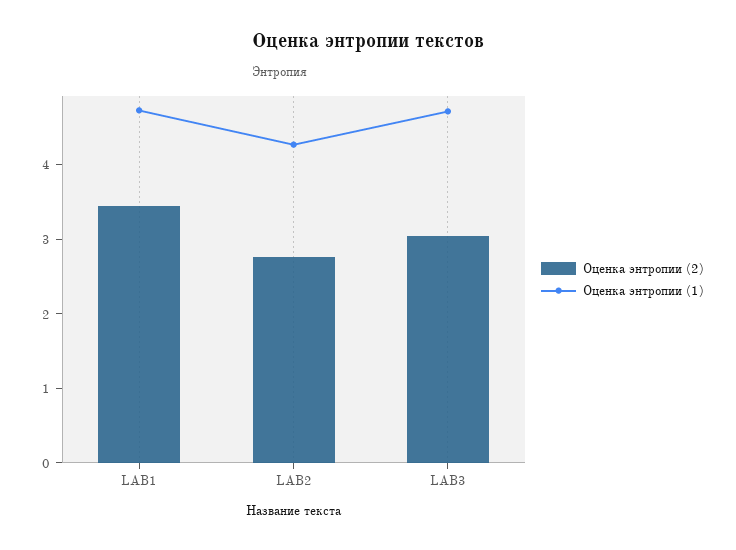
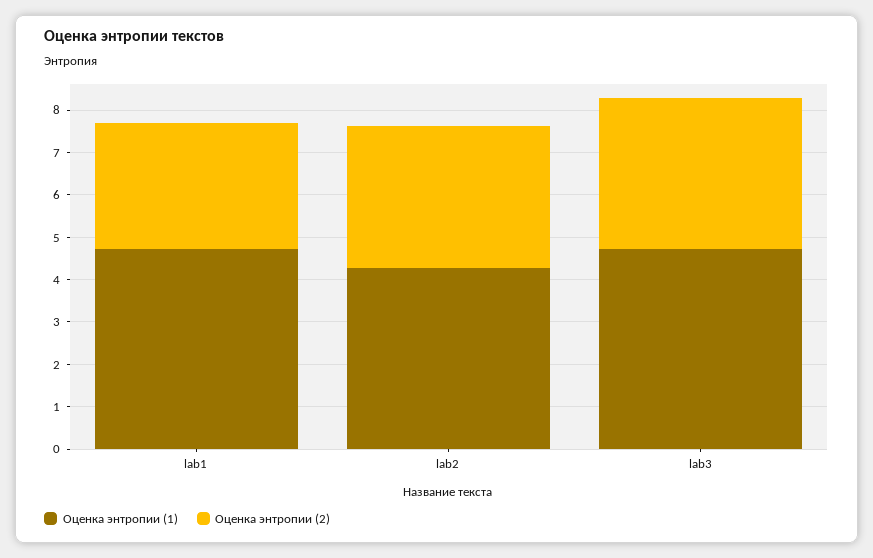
  {
    "Оценка энтропии (2)": {
-     "LAB1": 3.4,
+     "LAB1": 3,
-     "LAB2": 2.8,
+     "LAB2": 3.4,
-     "LAB3": 3
+     "LAB3": 3.6
    },
    "Оценка энтропии (1)": {
      "LAB1": 4.8,
      "LAB2": 4.2,
      "LAB3": 4.8
    }
  }

